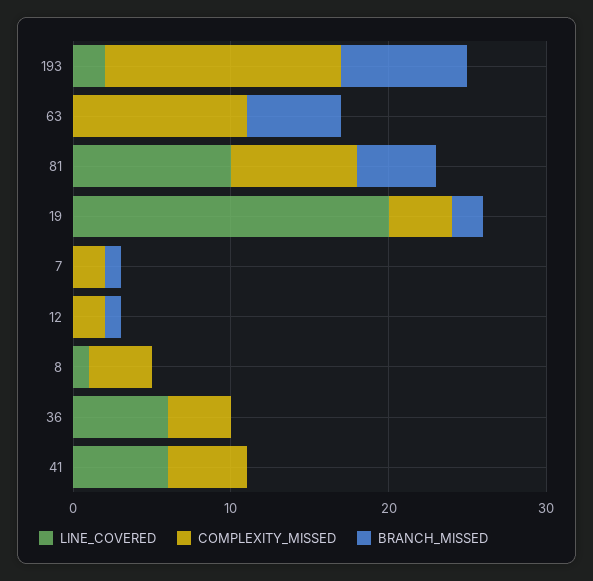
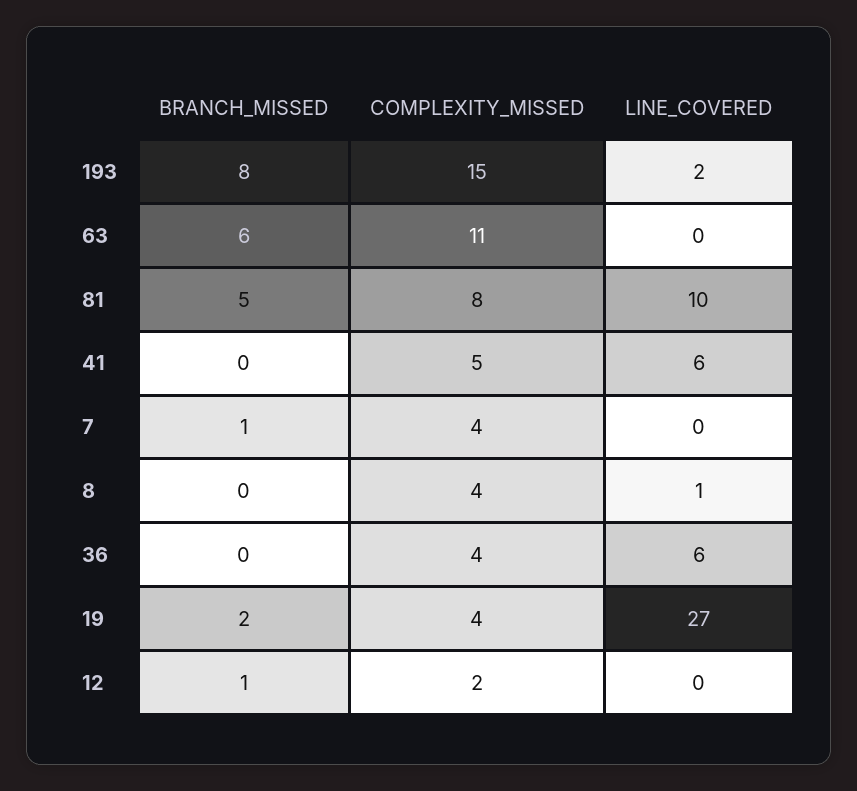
  {
    "LINE_COVERED": {
      "193": 2,
      "63": 0,
      "81": 10,
-     "19": 20,
+     "19": 27,
      "7": 0,
      "12": 0,
      "8": 1,
      "36": 6,
      "41": 6
    },
    "COMPLEXITY_MISSED": {
      "193": 15,
      "63": 11,
      "81": 8,
      "19": 4,
-     "7": 2,
+     "7": 4,
      "12": 2,
      "8": 4,
      "36": 4,
      "41": 5
    },
    "BRANCH_MISSED": {
      "193": 8,
      "63": 6,
      "81": 5,
      "19": 2,
      "7": 1,
      "12": 1,
      "8": 0,
      "36": 0,
      "41": 0
    }
  }

